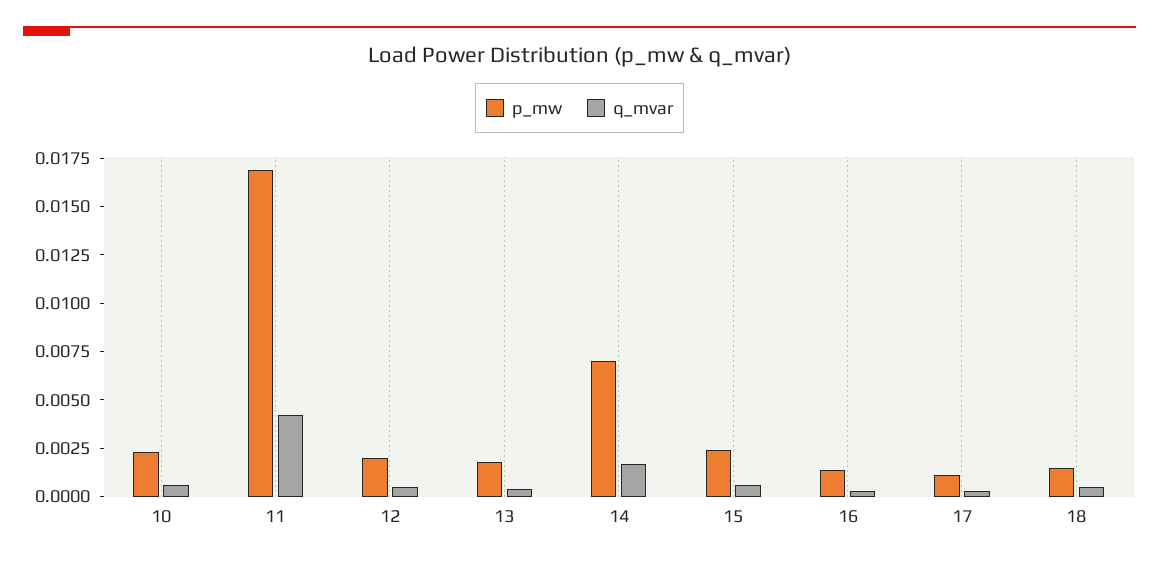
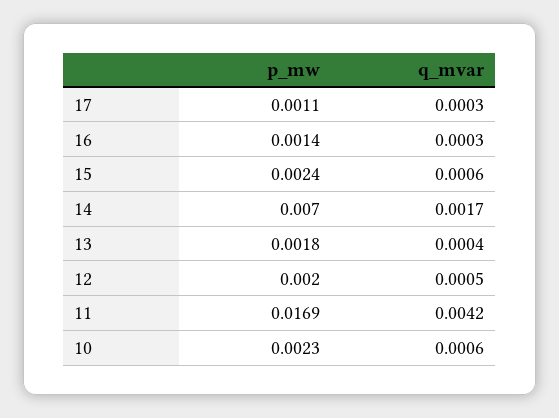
  {
    "p_mw": {
      "10": 0.0023,
      "11": 0.0169,
      "12": 0.002,
      "13": 0.0018,
      "14": 0.007,
      "15": 0.0024,
      "16": 0.0014,
-     "17": 0.0011,
+     "17": 0.0011
-     "18": 0.0015
    },
    "q_mvar": {
      "10": 0.0006,
      "11": 0.0042,
      "12": 0.0005,
      "13": 0.0004,
      "14": 0.0017,
      "15": 0.0006,
      "16": 0.0003,
-     "17": 0.0003,
+     "17": 0.0003
-     "18": 0.0005
    }
  }

